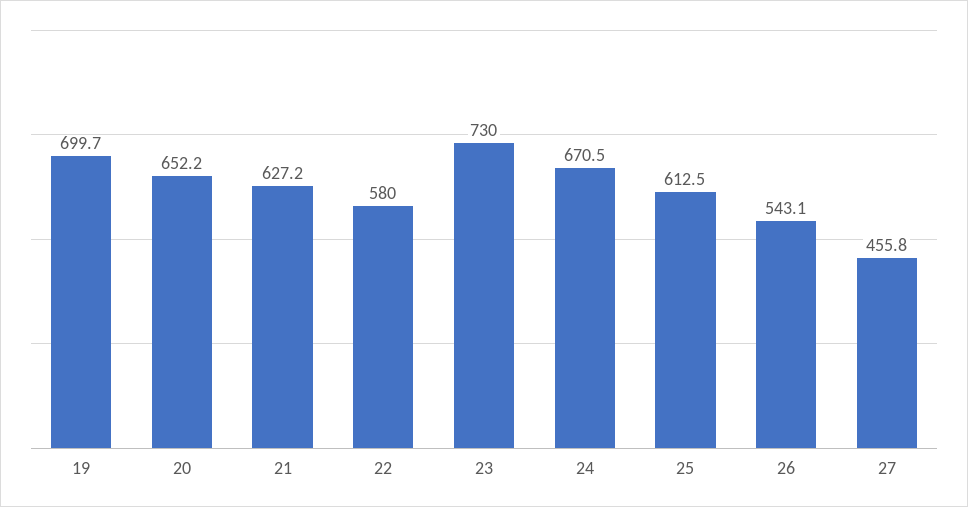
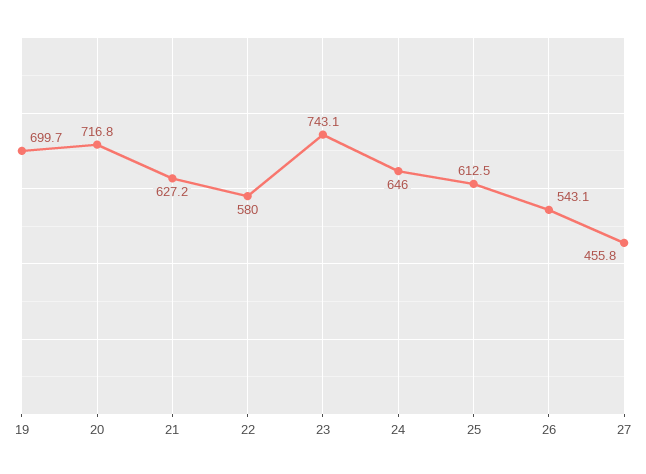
  {
    "19": 699.7,
-   "20": 652.2,
+   "20": 716.8,
    "21": 627.2,
    "22": 580,
-   "23": 730,
+   "23": 743.1,
-   "24": 670.5,
+   "24": 646,
    "25": 612.5,
    "26": 543.1,
    "27": 455.8
  }

